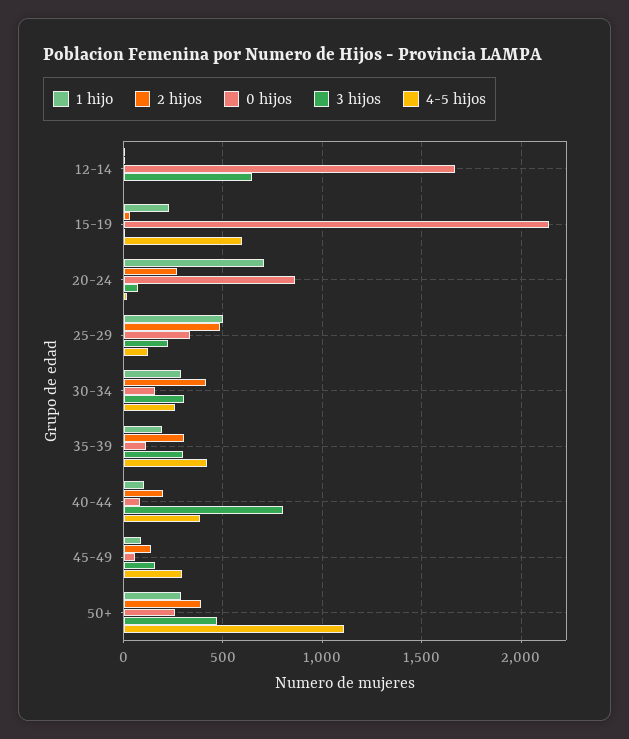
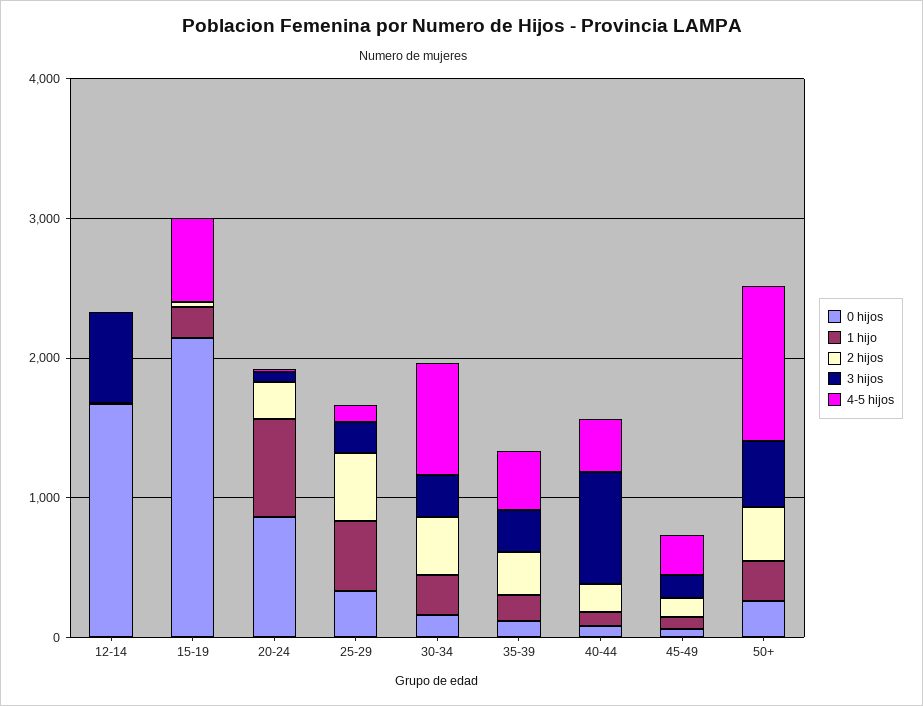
  {
    "1 hijo": {
      "12-14": 0,
      "15-19": 250,
      "20-24": 700,
      "25-29": 500,
      "30-34": 300,
      "35-39": 200,
      "40-44": 100,
      "45-49": 100,
      "50+": 300
    },
    "2 hijos": {
      "12-14": 0,
      "15-19": 50,
      "20-24": 250,
      "25-29": 500,
      "30-34": 400,
      "35-39": 300,
      "40-44": 200,
      "45-49": 150,
      "50+": 400
    },
    "0 hijos": {
      "12-14": 1650,
      "15-19": 2150,
      "20-24": 850,
      "25-29": 350,
      "30-34": 150,
      "35-39": 100,
      "40-44": 100,
      "45-49": 50,
      "50+": 250
    },
    "3 hijos": {
      "12-14": 650,
      "15-19": 0,
      "20-24": 50,
      "25-29": 200,
      "30-34": 300,
      "35-39": 300,
      "40-44": 800,
      "45-49": 150,
      "50+": 450
    },
    "4-5 hijos": {
      "12-14": 0,
      "15-19": 600,
      "20-24": 0,
      "25-29": 100,
-     "30-34": 250,
+     "30-34": 800,
      "35-39": 400,
      "40-44": 400,
      "45-49": 300,
      "50+": 1100
    }
  }

